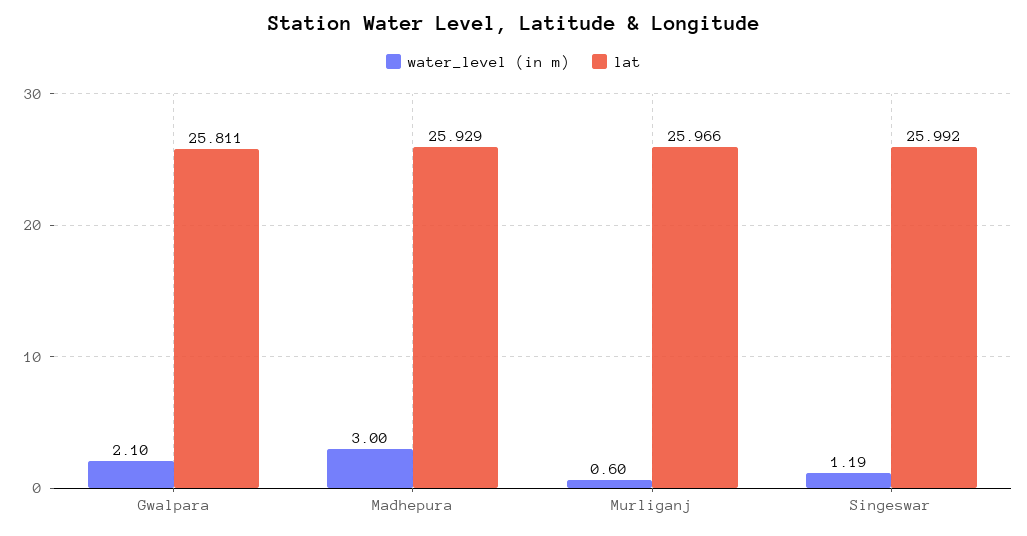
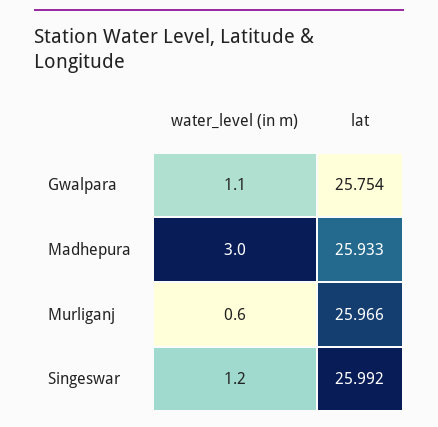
  {
    "water_level (in m)": {
-     "Gwalpara": 2.1,
+     "Gwalpara": 1.1,
      "Madhepura": 3,
      "Murliganj": 0.6,
-     "Singeswar": 1.19
+     "Singeswar": 1.2
    },
    "lat": {
-     "Gwalpara": 25.811,
+     "Gwalpara": 25.754,
-     "Madhepura": 25.929,
+     "Madhepura": 25.933,
      "Murliganj": 25.966,
      "Singeswar": 25.992
    }
  }

